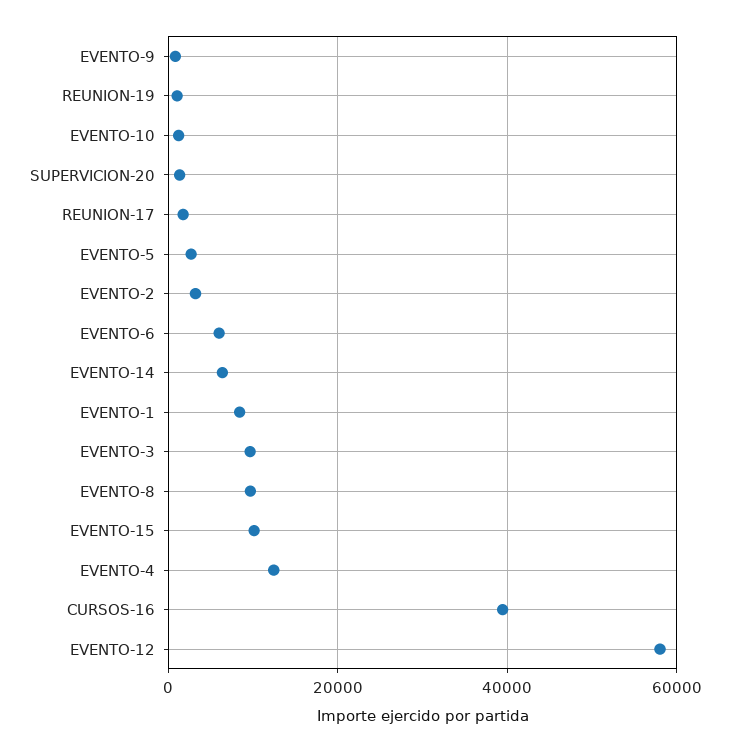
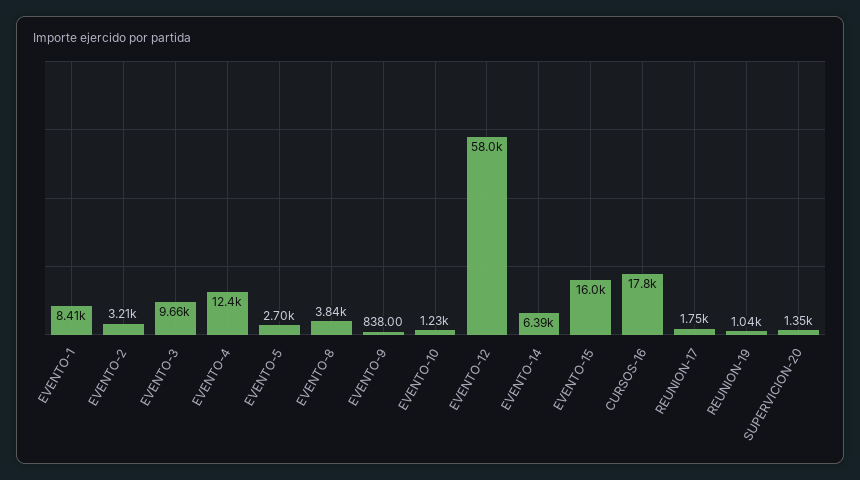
  {
    "EVENTO-9": 838,
    "REUNION-19": 1040,
    "EVENTO-10": 1230,
    "SUPERVICION-20": 1350,
    "REUNION-17": 1750,
    "EVENTO-5": 2700,
    "EVENTO-2": 3210,
-   "EVENTO-6": 6000,
    "EVENTO-14": 6390,
    "EVENTO-1": 8410,
    "EVENTO-3": 9660,
-   "EVENTO-8": 10000,
+   "EVENTO-8": 3840,
-   "EVENTO-15": 10000,
+   "EVENTO-15": 16000,
    "EVENTO-4": 12400,
-   "CURSOS-16": 40000,
+   "CURSOS-16": 17800,
    "EVENTO-12": 58000
  }

